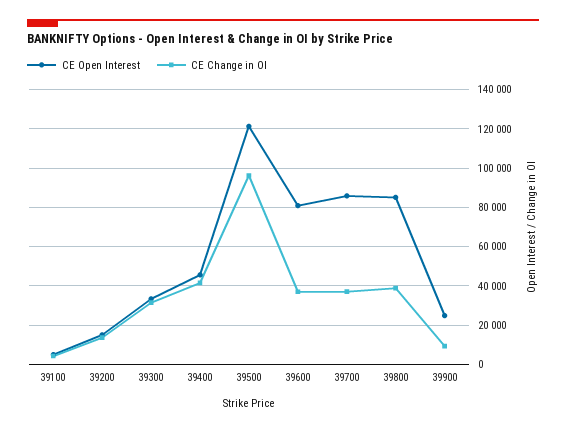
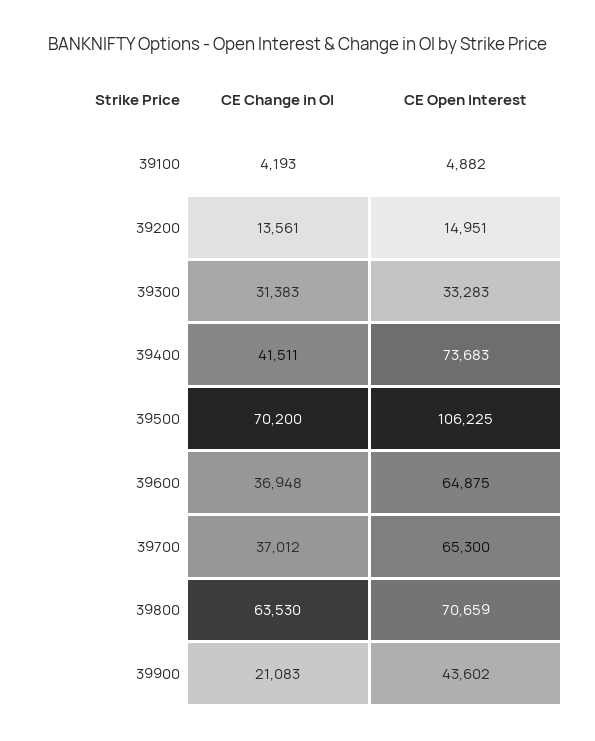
  {
    "CE Open Interest": {
      "39100": 4882,
      "39200": 14951,
      "39300": 33283,
-     "39400": 45000,
+     "39400": 73683,
-     "39500": 120000,
+     "39500": 106225,
-     "39600": 80000,
+     "39600": 64875,
-     "39700": 85000,
+     "39700": 65300,
-     "39800": 85000,
+     "39800": 70659,
-     "39900": 25000
+     "39900": 43602
    },
    "CE Change in OI": {
      "39100": 4193,
      "39200": 13561,
      "39300": 31383,
      "39400": 41511,
-     "39500": 95000,
+     "39500": 70200,
      "39600": 36948,
      "39700": 37012,
-     "39800": 40000,
+     "39800": 63530,
-     "39900": 10000
+     "39900": 21083
    }
  }

